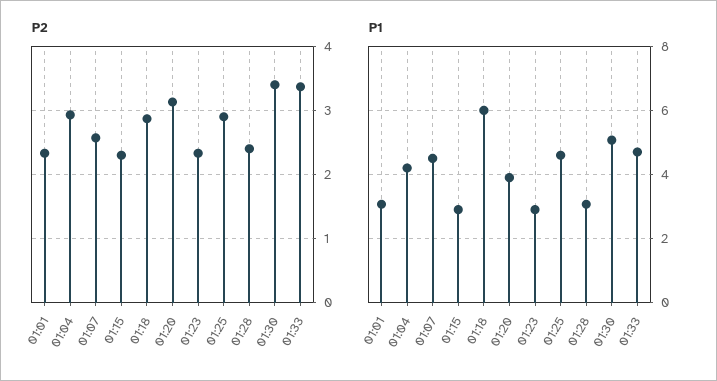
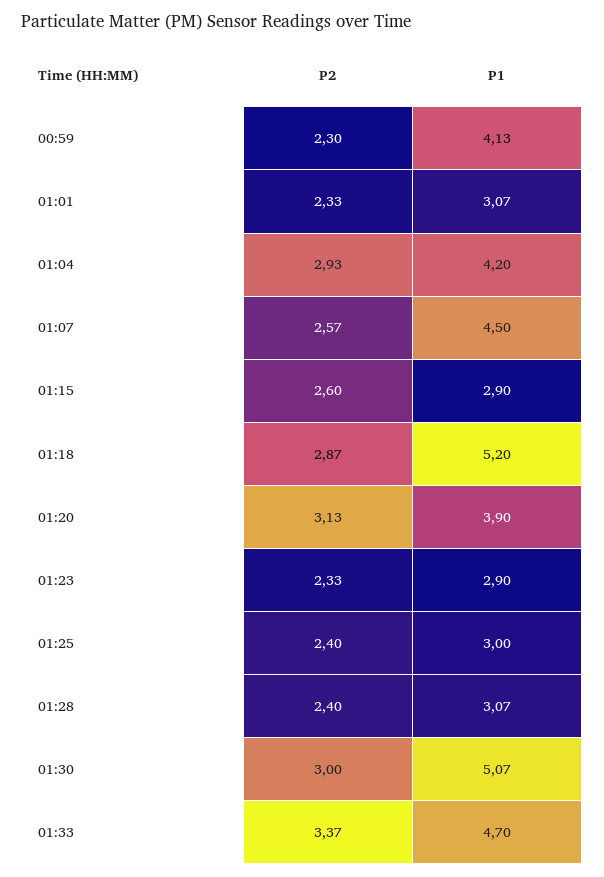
  {
    "P2": {
      "01:01": 2.33,
      "01:04": 2.93,
      "01:07": 2.57,
-     "01:15": 2.3,
+     "01:15": 2.6,
      "01:18": 2.87,
      "01:20": 3.13,
      "01:23": 2.33,
-     "01:25": 2.9,
+     "01:25": 2.4,
      "01:28": 2.4,
-     "01:30": 3.4,
+     "01:30": 3,
-     "01:33": 3.37
+     "01:33": 3.37,
+     "00:59": 2.3
    },
    "P1": {
      "01:01": 3.07,
      "01:04": 4.2,
      "01:07": 4.5,
      "01:15": 2.9,
-     "01:18": 6,
+     "01:18": 5.2,
      "01:20": 3.9,
      "01:23": 2.9,
-     "01:25": 4.6,
+     "01:25": 3,
      "01:28": 3.07,
      "01:30": 5.07,
-     "01:33": 4.7
+     "01:33": 4.7,
+     "00:59": 4.13
    }
  }

